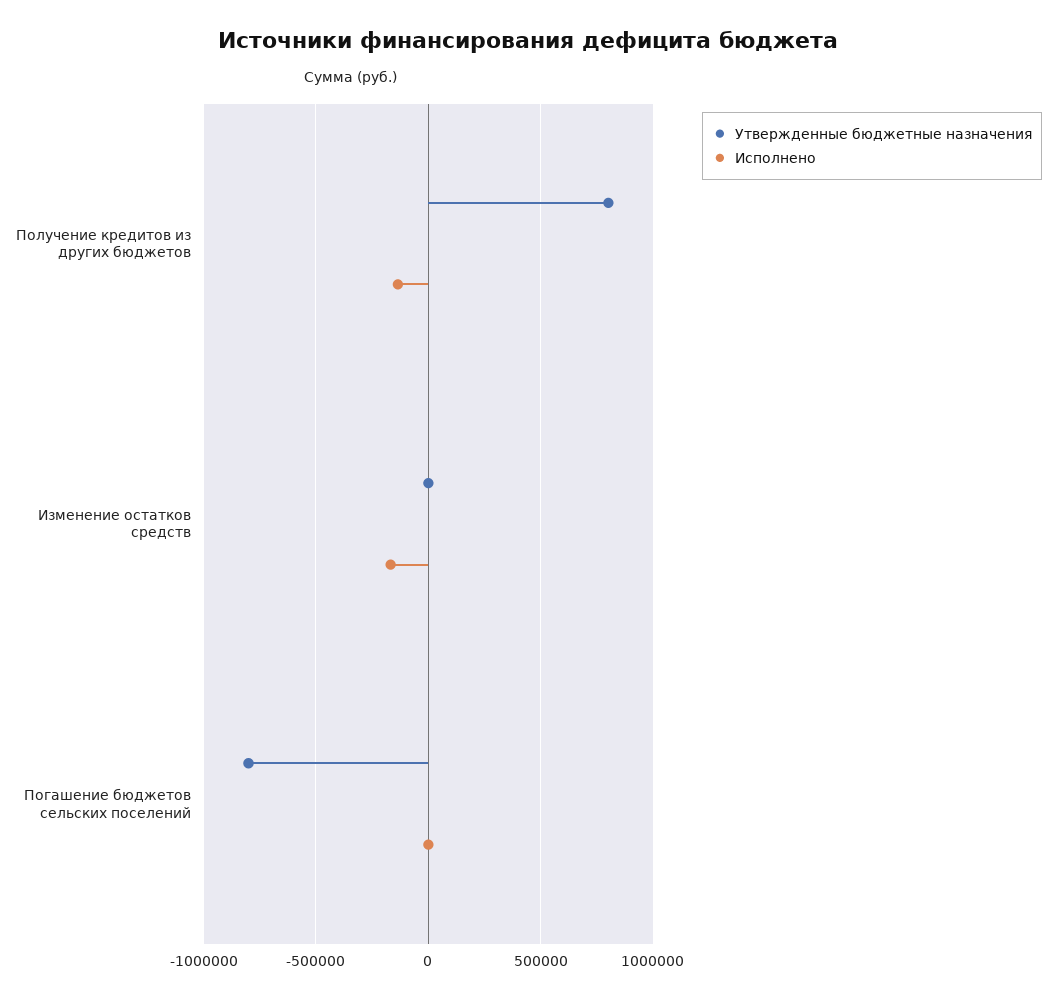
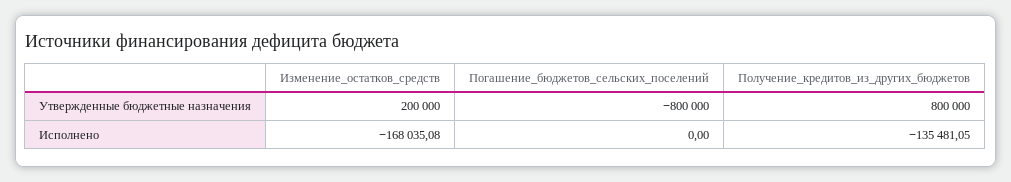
  {
    "Утвержденные бюджетные назначения": {
      "Получение кредитов из других бюджетов": 800000,
-     "Изменение остатков средств": 0,
+     "Изменение остатков средств": 200000,
      "Погашение бюджетов сельских поселений": -800000
    },
    "Исполнено": {
      "Получение кредитов из других бюджетов": -135481.05,
      "Изменение остатков средств": -168035.08,
      "Погашение бюджетов сельских поселений": 0
    }
  }

